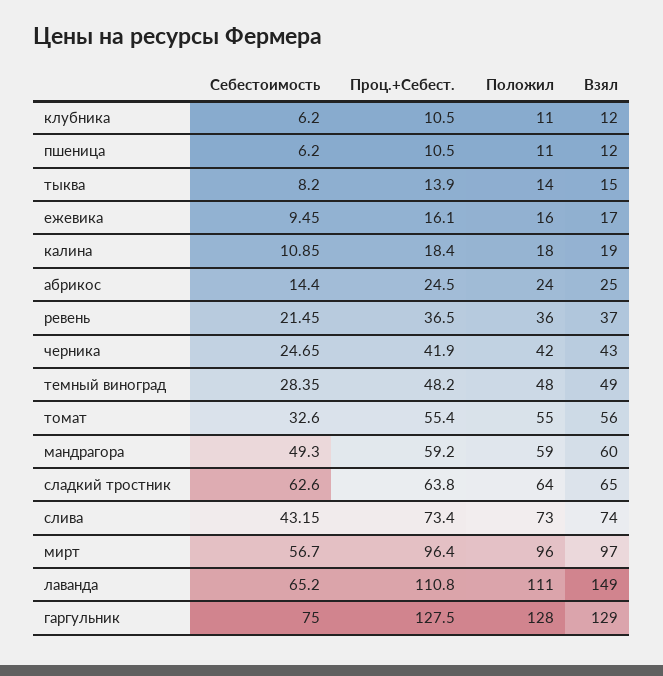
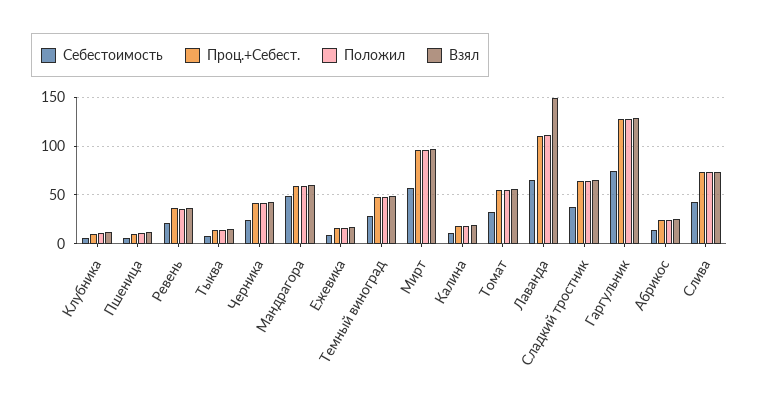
  {
    "Себестоимость": {
      "клубника": 6.2,
      "пшеница": 6.2,
      "тыква": 8.2,
      "ежевика": 9.45,
      "калина": 10.85,
      "абрикос": 14.4,
      "ревень": 21.45,
      "черника": 24.65,
      "темный виноград": 28.35,
      "томат": 32.6,
      "мандрагора": 49.3,
-     "сладкий тростник": 62.6,
+     "сладкий тростник": 40,
      "слива": 43.15,
      "мирт": 56.7,
      "лаванда": 65.2,
      "гаргульник": 75
    },
    "Проц.+Себест.": {
      "клубника": 10.5,
      "пшеница": 10.5,
      "тыква": 13.9,
      "ежевика": 16.1,
      "калина": 18.4,
      "абрикос": 24.5,
      "ревень": 36.5,
      "черника": 41.9,
      "темный виноград": 48.2,
      "томат": 55.4,
      "мандрагора": 59.2,
      "сладкий тростник": 63.8,
      "слива": 73.4,
      "мирт": 96.4,
      "лаванда": 110.8,
      "гаргульник": 127.5
    },
    "Положил": {
      "клубника": 11,
      "пшеница": 11,
      "тыква": 14,
      "ежевика": 16,
      "калина": 18,
      "абрикос": 24,
      "ревень": 36,
      "черника": 42,
      "темный виноград": 48,
      "томат": 55,
      "мандрагора": 59,
      "сладкий тростник": 64,
      "слива": 73,
      "мирт": 96,
      "лаванда": 111,
      "гаргульник": 128
    },
    "Взял": {
      "клубника": 12,
      "пшеница": 12,
      "тыква": 15,
      "ежевика": 17,
      "калина": 19,
      "абрикос": 25,
      "ревень": 37,
      "черника": 43,
      "темный виноград": 49,
      "томат": 56,
      "мандрагора": 60,
      "сладкий тростник": 65,
      "слива": 74,
      "мирт": 97,
      "лаванда": 149,
      "гаргульник": 129
    }
  }

